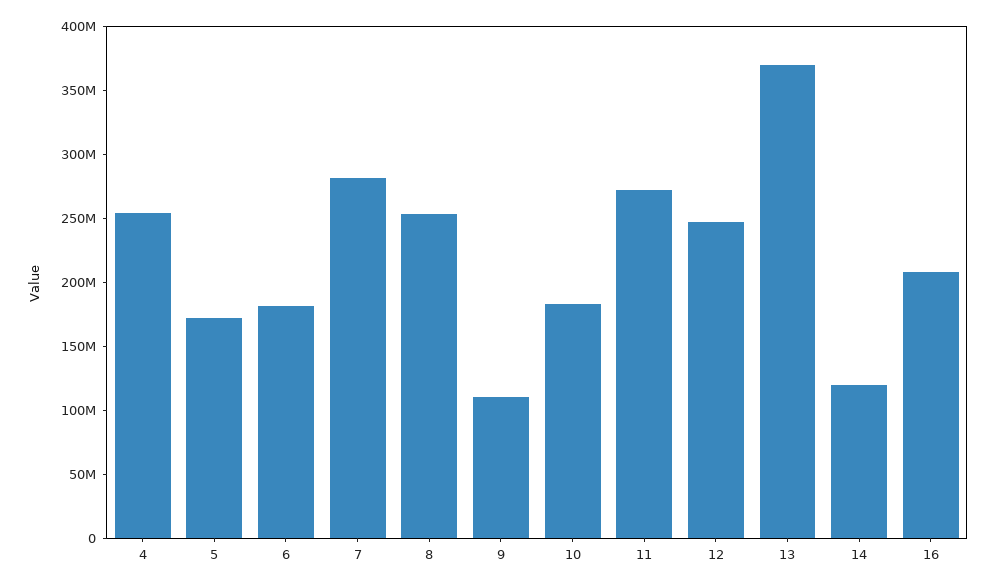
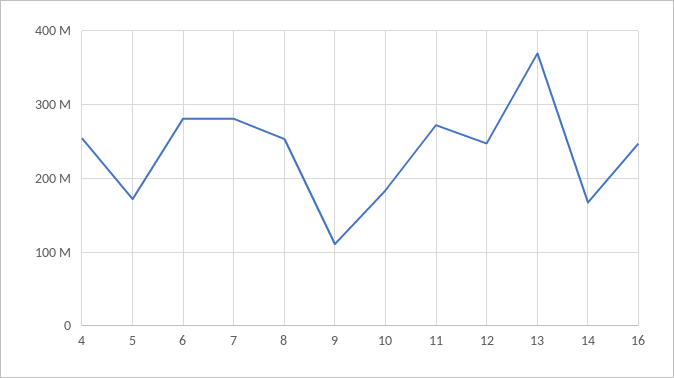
  {
    "4": 250000000,
    "5": 170000000,
-   "6": 180000000,
+   "6": 280000000,
    "7": 280000000,
    "8": 250000000,
    "9": 110000000,
    "10": 180000000,
    "11": 270000000,
    "12": 250000000,
    "13": 370000000,
-   "14": 120000000,
+   "14": 170000000,
-   "16": 210000000
+   "16": 250000000
  }

